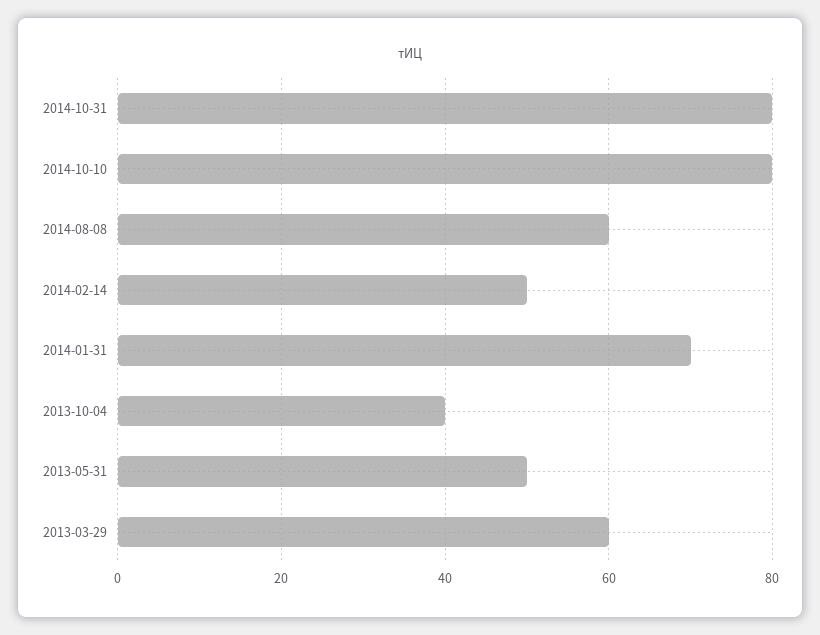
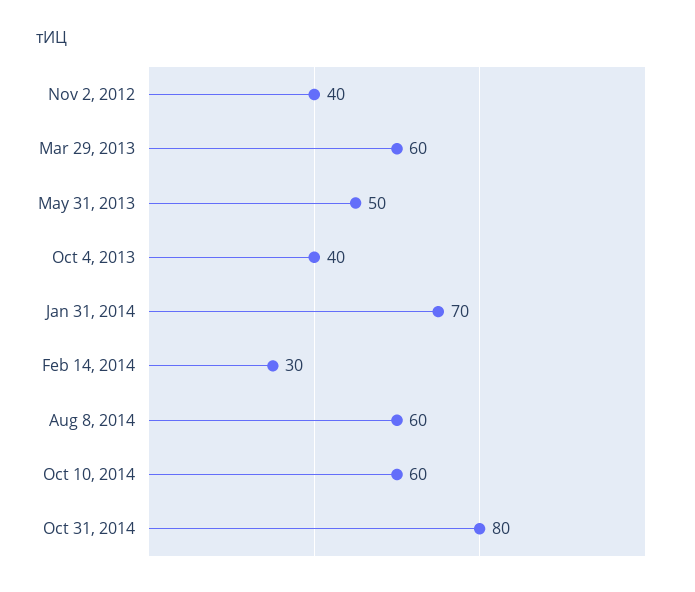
  {
    "2014-10-31": 80,
-   "2014-10-10": 80,
+   "2014-10-10": 60,
    "2014-08-08": 60,
-   "2014-02-14": 50,
+   "2014-02-14": 30,
    "2014-01-31": 70,
    "2013-10-04": 40,
    "2013-05-31": 50,
-   "2013-03-29": 60
+   "2013-03-29": 60,
+   "Nov 2, 2012": 40
  }

